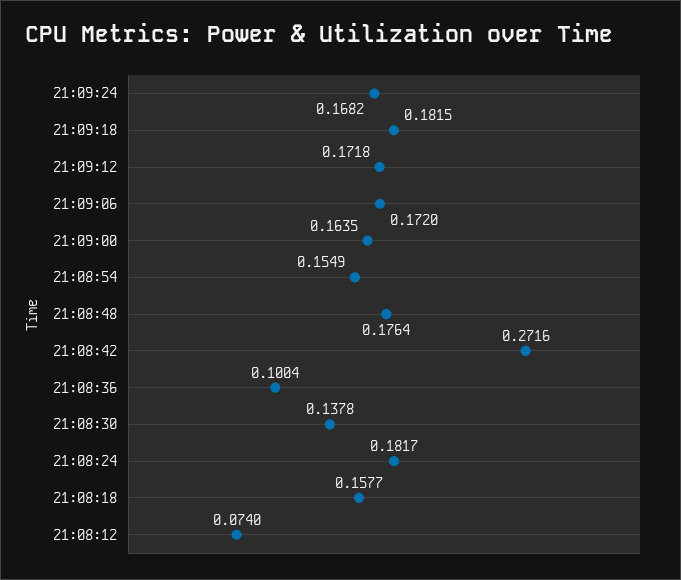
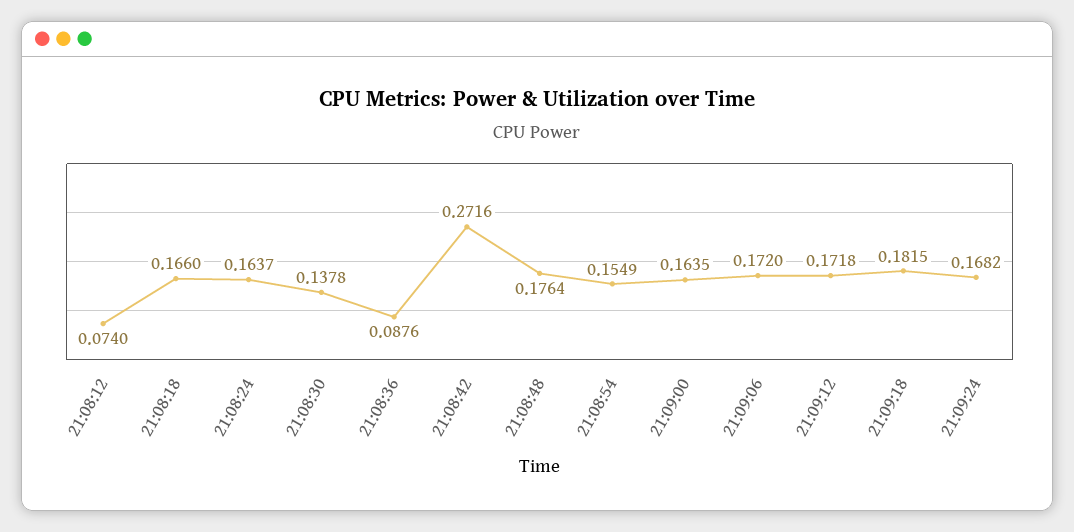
  {
    "21:09:24": 0.1682,
    "21:09:18": 0.1815,
    "21:09:12": 0.1718,
    "21:09:06": 0.172,
    "21:09:00": 0.1635,
    "21:08:54": 0.1549,
    "21:08:48": 0.1764,
    "21:08:42": 0.2716,
-   "21:08:36": 0.1004,
+   "21:08:36": 0.0876,
    "21:08:30": 0.1378,
-   "21:08:24": 0.1817,
+   "21:08:24": 0.1637,
-   "21:08:18": 0.1577,
+   "21:08:18": 0.166,
    "21:08:12": 0.074
  }

